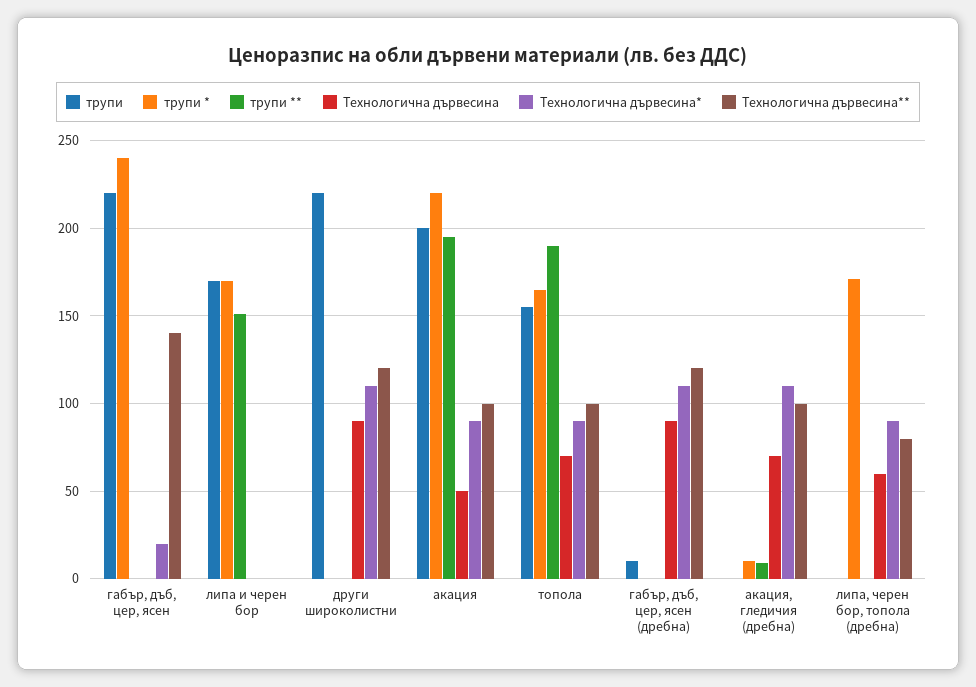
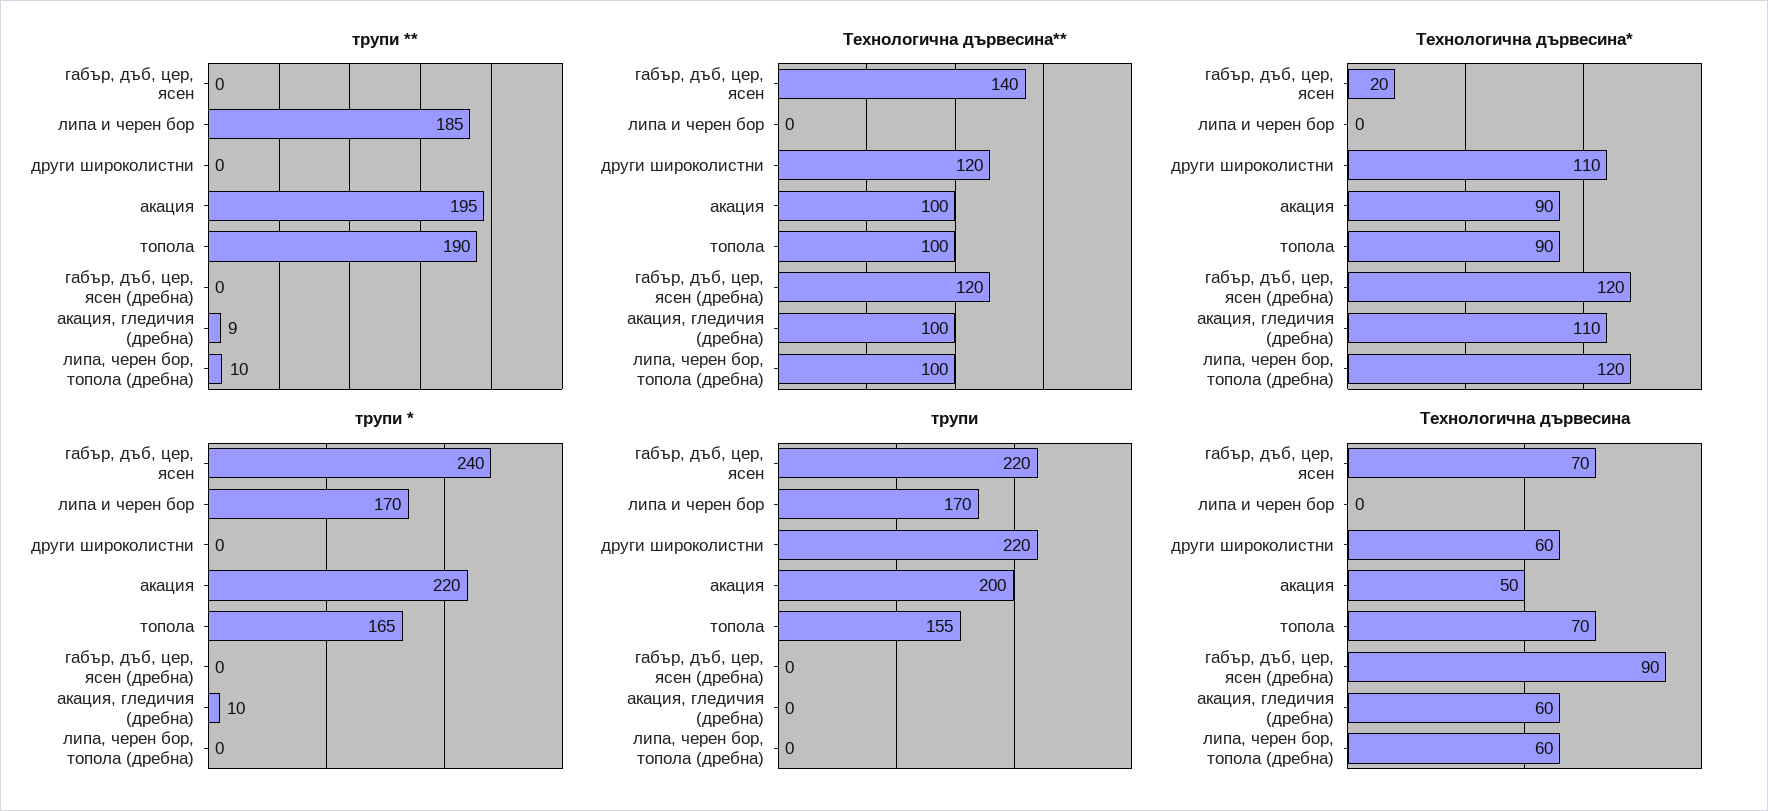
  {
    "трупи": {
      "габър, дъб, цер, ясен": 220,
      "липа и черен бор": 170,
      "други широколистни": 220,
      "акация": 200,
      "топола": 155,
-     "габър, дъб, цер, ясен (дребна)": 10,
+     "габър, дъб, цер, ясен (дребна)": 0,
      "акация, гледичия (дребна)": 0,
      "липа, черен бор, топола (дребна)": 0
    },
    "трупи *": {
      "габър, дъб, цер, ясен": 240,
      "липа и черен бор": 170,
      "други широколистни": 0,
      "акация": 220,
      "топола": 165,
      "габър, дъб, цер, ясен (дребна)": 0,
      "акация, гледичия (дребна)": 10,
-     "липа, черен бор, топола (дребна)": 170
+     "липа, черен бор, топола (дребна)": 0
    },
    "трупи **": {
      "габър, дъб, цер, ясен": 0,
-     "липа и черен бор": 150,
+     "липа и черен бор": 185,
      "други широколистни": 0,
      "акация": 195,
      "топола": 190,
      "габър, дъб, цер, ясен (дребна)": 0,
      "акация, гледичия (дребна)": 9,
-     "липа, черен бор, топола (дребна)": 0
+     "липа, черен бор, топола (дребна)": 10
    },
    "Технологична дървесина": {
-     "габър, дъб, цер, ясен": 0,
+     "габър, дъб, цер, ясен": 70,
      "липа и черен бор": 0,
-     "други широколистни": 90,
+     "други широколистни": 60,
      "акация": 50,
      "топола": 70,
      "габър, дъб, цер, ясен (дребна)": 90,
-     "акация, гледичия (дребна)": 70,
+     "акация, гледичия (дребна)": 60,
      "липа, черен бор, топола (дребна)": 60
    },
    "Технологична дървесина*": {
      "габър, дъб, цер, ясен": 20,
      "липа и черен бор": 0,
      "други широколистни": 110,
      "акация": 90,
      "топола": 90,
-     "габър, дъб, цер, ясен (дребна)": 110,
+     "габър, дъб, цер, ясен (дребна)": 120,
      "акация, гледичия (дребна)": 110,
-     "липа, черен бор, топола (дребна)": 90
+     "липа, черен бор, топола (дребна)": 120
    },
    "Технологична дървесина**": {
      "габър, дъб, цер, ясен": 140,
      "липа и черен бор": 0,
      "други широколистни": 120,
      "акация": 100,
      "топола": 100,
      "габър, дъб, цер, ясен (дребна)": 120,
      "акация, гледичия (дребна)": 100,
-     "липа, черен бор, топола (дребна)": 80
+     "липа, черен бор, топола (дребна)": 100
    }
  }

